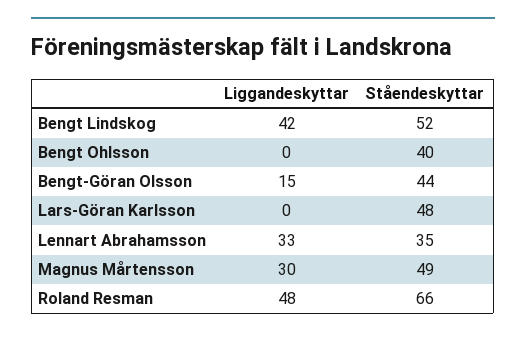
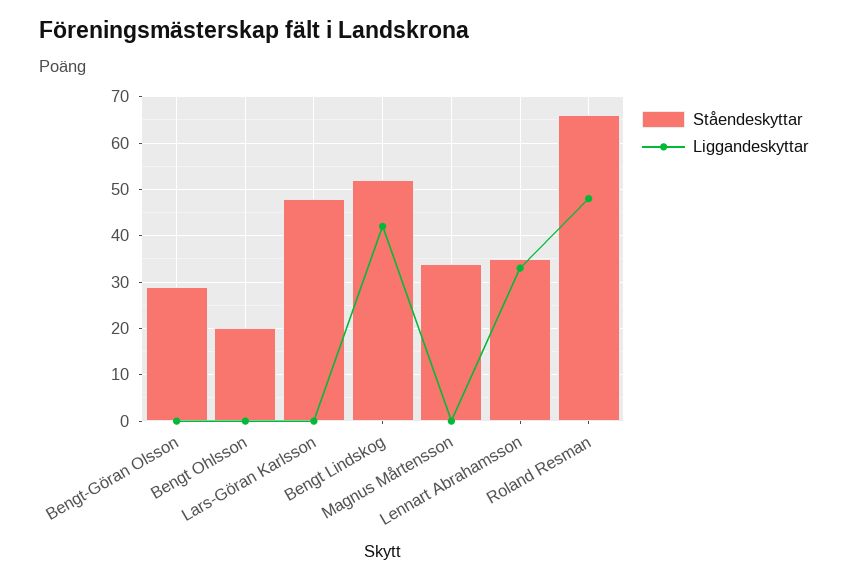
  {
    "Liggandeskyttar": {
      "Bengt Lindskog": 42,
      "Bengt Ohlsson": 0,
-     "Bengt-Göran Olsson": 15,
+     "Bengt-Göran Olsson": 0,
      "Lars-Göran Karlsson": 0,
      "Lennart Abrahamsson": 33,
-     "Magnus Mårtensson": 30,
+     "Magnus Mårtensson": 0,
      "Roland Resman": 48
    },
    "Ståendeskyttar": {
      "Bengt Lindskog": 52,
-     "Bengt Ohlsson": 40,
+     "Bengt Ohlsson": 20,
-     "Bengt-Göran Olsson": 44,
+     "Bengt-Göran Olsson": 30,
      "Lars-Göran Karlsson": 48,
      "Lennart Abrahamsson": 35,
-     "Magnus Mårtensson": 49,
+     "Magnus Mårtensson": 35,
      "Roland Resman": 66
    }
  }

